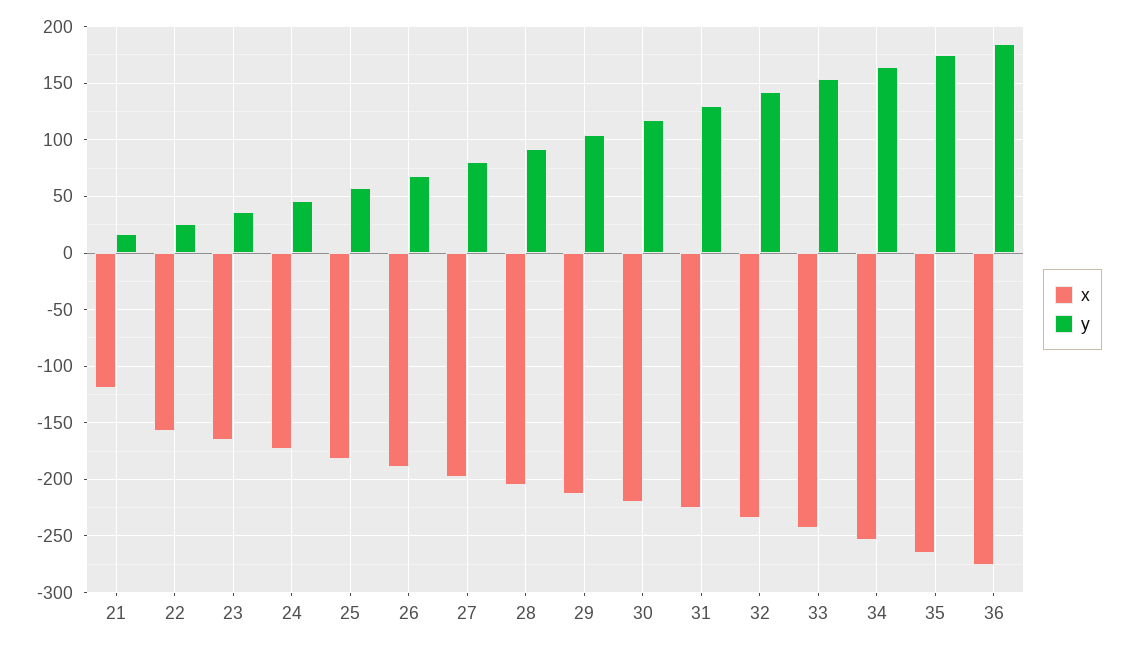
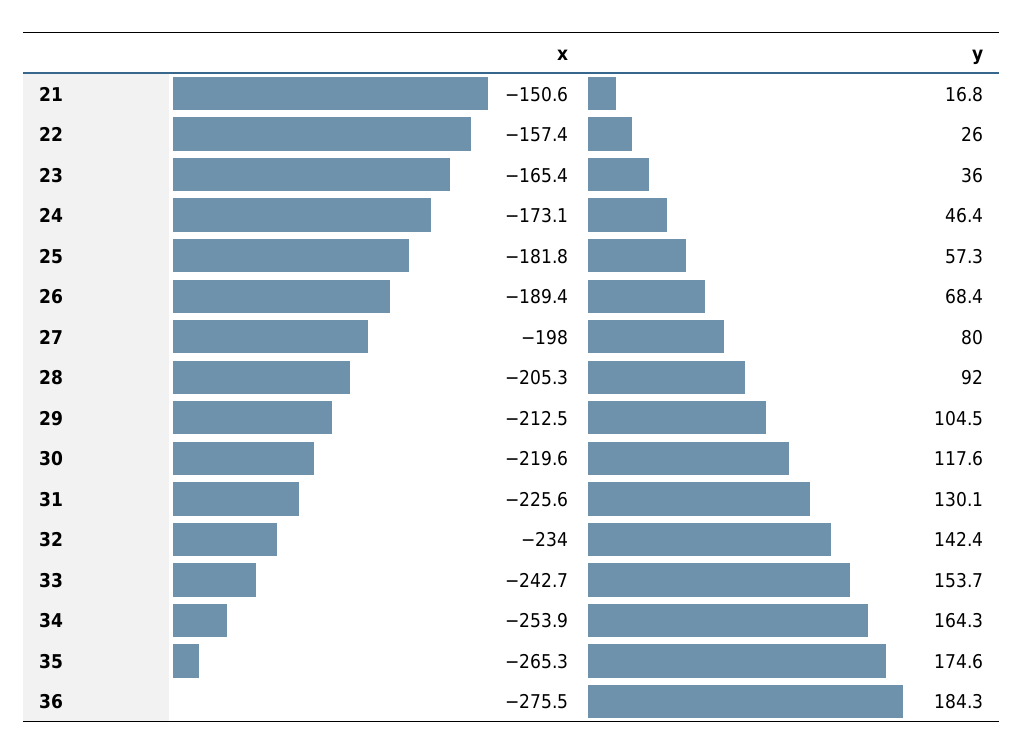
  {
    "x": {
-     "21": -120,
+     "21": -150.6,
      "22": -157.4,
      "23": -165.4,
      "24": -173.1,
      "25": -181.8,
      "26": -189.4,
      "27": -198,
      "28": -205.3,
      "29": -212.5,
      "30": -219.6,
      "31": -225.6,
      "32": -234,
      "33": -242.7,
      "34": -253.9,
      "35": -265.3,
      "36": -275.5
    },
    "y": {
      "21": 16.8,
      "22": 26,
      "23": 36,
      "24": 46.4,
      "25": 57.3,
      "26": 68.4,
      "27": 80,
      "28": 92,
      "29": 104.5,
      "30": 117.6,
      "31": 130.1,
      "32": 142.4,
      "33": 153.7,
      "34": 164.3,
      "35": 174.6,
      "36": 184.3
    }
  }

